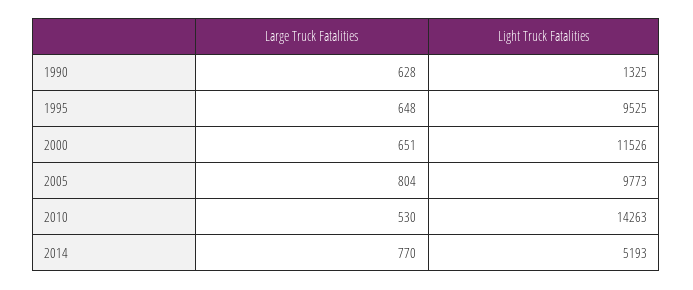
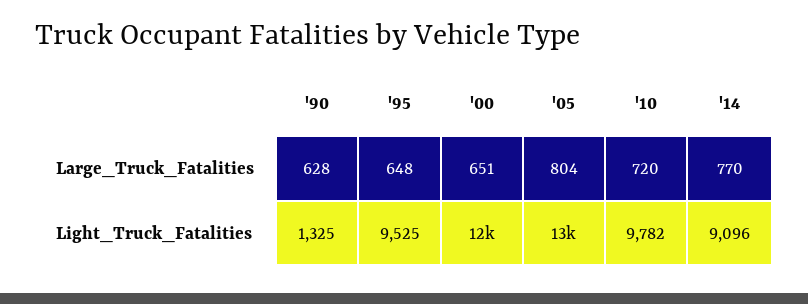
  {
    "Large Truck Fatalities": {
      "1990": 628,
      "1995": 648,
      "2000": 651,
      "2005": 804,
-     "2010": 530,
+     "2010": 720,
      "2014": 770
    },
    "Light Truck Fatalities": {
      "1990": 1325,
      "1995": 9525,
      "2000": 11526,
-     "2005": 9773,
+     "2005": 13000,
-     "2010": 14263,
+     "2010": 9782,
-     "2014": 5193
+     "2014": 9096
    }
  }

